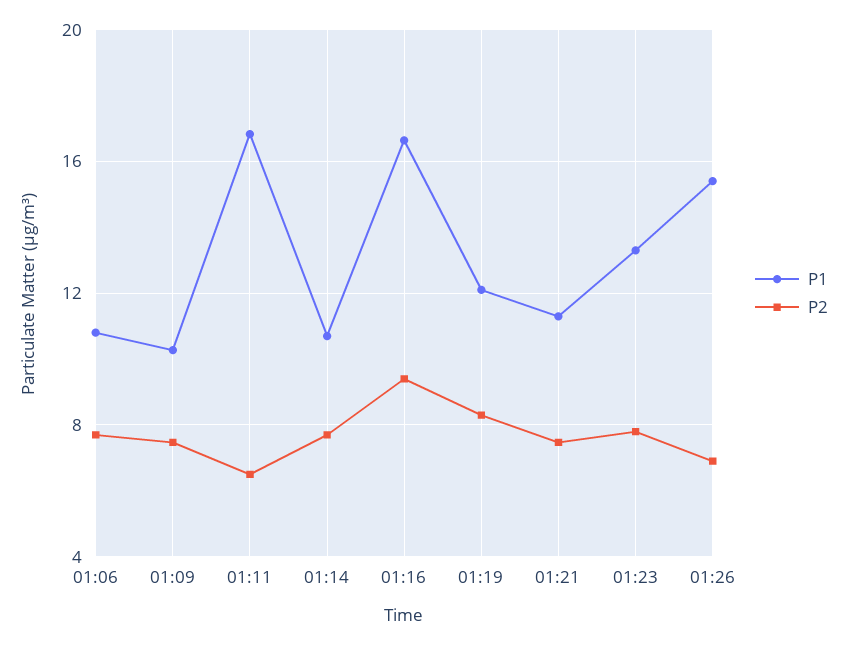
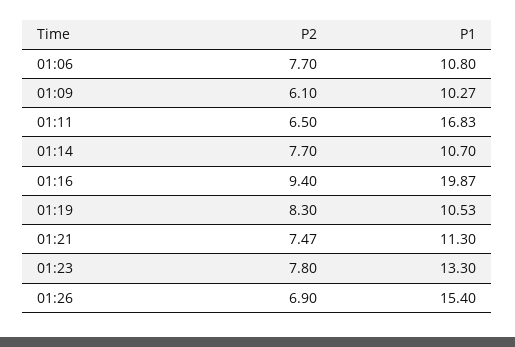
  {
    "P1": {
      "01:06": 10.8,
      "01:09": 10.27,
      "01:11": 16.83,
      "01:14": 10.7,
-     "01:16": 16.5,
+     "01:16": 19.87,
-     "01:19": 12,
+     "01:19": 10.53,
      "01:21": 11.3,
      "01:23": 13.3,
      "01:26": 15.4
    },
    "P2": {
      "01:06": 7.7,
-     "01:09": 7.5,
+     "01:09": 6.1,
      "01:11": 6.5,
      "01:14": 7.7,
      "01:16": 9.4,
      "01:19": 8.3,
      "01:21": 7.47,
      "01:23": 7.8,
      "01:26": 6.9
    }
  }

